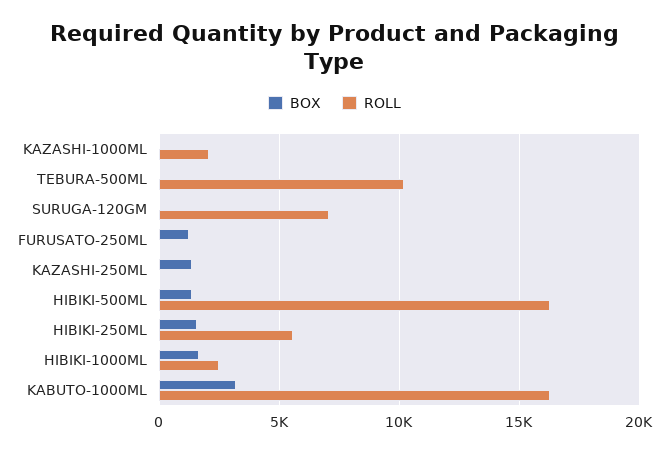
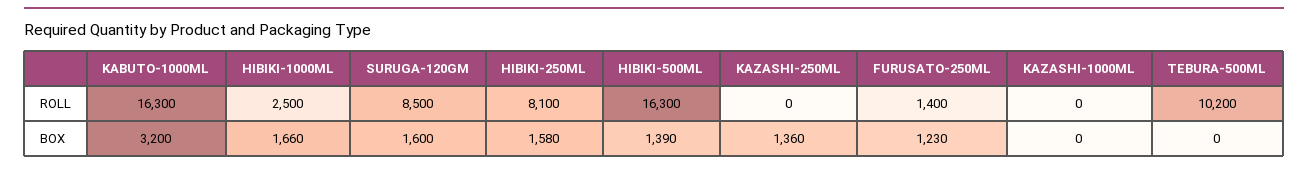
  {
    "BOX": {
      "KAZASHI-1000ML": 0,
      "TEBURA-500ML": 0,
-     "SURUGA-120GM": 0,
+     "SURUGA-120GM": 1600,
      "FURUSATO-250ML": 1230,
      "KAZASHI-250ML": 1360,
      "HIBIKI-500ML": 1390,
      "HIBIKI-250ML": 1580,
      "HIBIKI-1000ML": 1660,
      "KABUTO-1000ML": 3200
    },
    "ROLL": {
-     "KAZASHI-1000ML": 2000,
+     "KAZASHI-1000ML": 0,
      "TEBURA-500ML": 10200,
-     "SURUGA-120GM": 7000,
+     "SURUGA-120GM": 8500,
-     "FURUSATO-250ML": 0,
+     "FURUSATO-250ML": 1400,
      "KAZASHI-250ML": 0,
      "HIBIKI-500ML": 16300,
-     "HIBIKI-250ML": 5500,
+     "HIBIKI-250ML": 8100,
      "HIBIKI-1000ML": 2500,
      "KABUTO-1000ML": 16300
    }
  }

